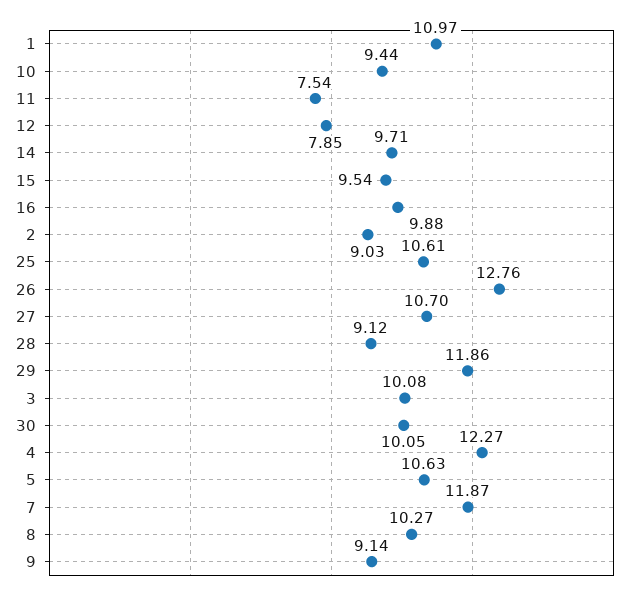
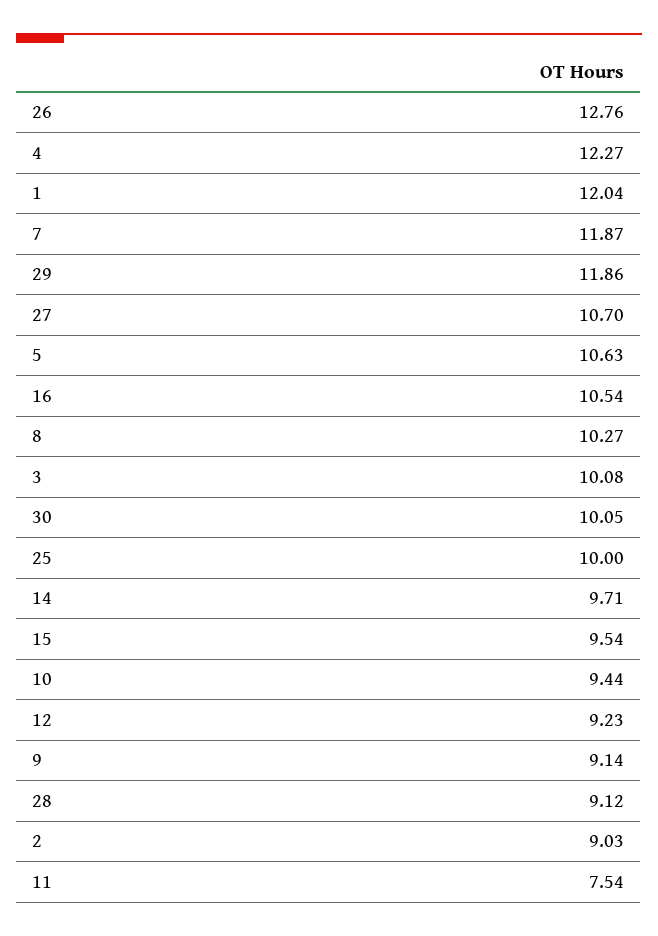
  {
-   "1": 10.97,
+   "1": 12.04,
    "10": 9.44,
    "11": 7.54,
-   "12": 7.85,
+   "12": 9.23,
    "14": 9.71,
    "15": 9.54,
-   "16": 9.88,
+   "16": 10.54,
    "2": 9.03,
-   "25": 10.61,
+   "25": 10,
    "26": 12.76,
    "27": 10.7,
    "28": 9.12,
    "29": 11.86,
    "3": 10.08,
    "30": 10.05,
    "4": 12.27,
    "5": 10.63,
    "7": 11.87,
    "8": 10.27,
    "9": 9.14
  }

